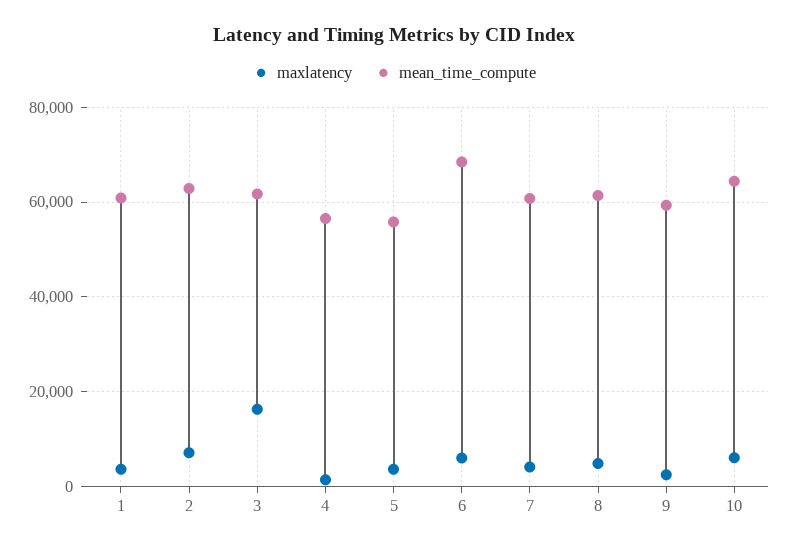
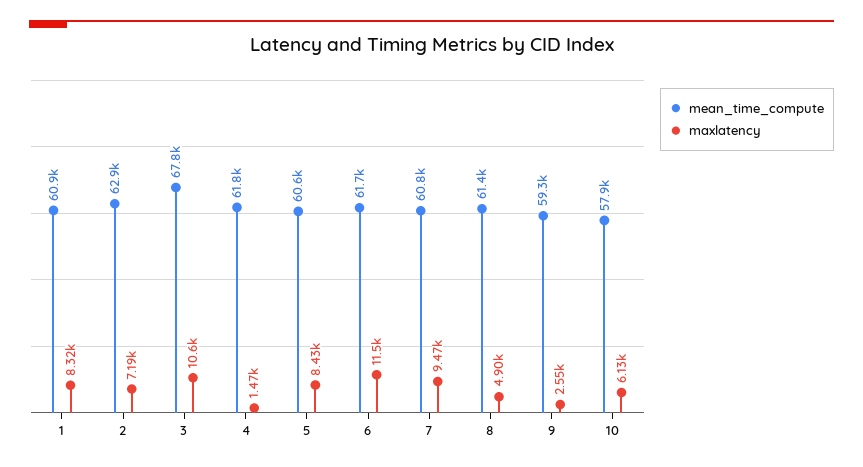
  {
    "maxlatency": {
-     "1": 4000,
+     "1": 8320,
      "2": 7190,
-     "3": 16000,
+     "3": 10600,
      "4": 1470,
-     "5": 4000,
+     "5": 8430,
-     "6": 6000,
+     "6": 11500,
-     "7": 4000,
+     "7": 9470,
      "8": 4900,
      "9": 2550,
      "10": 6130
    },
    "mean_time_compute": {
      "1": 60900,
      "2": 62900,
-     "3": 62000,
+     "3": 67800,
-     "4": 56000,
+     "4": 61800,
-     "5": 56000,
+     "5": 60600,
-     "6": 68000,
+     "6": 61700,
      "7": 60800,
      "8": 61400,
      "9": 59300,
-     "10": 64000
+     "10": 57900
    }
  }

